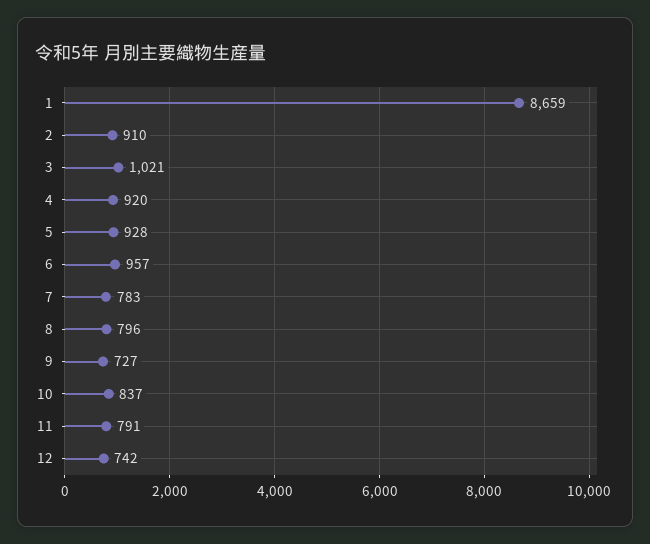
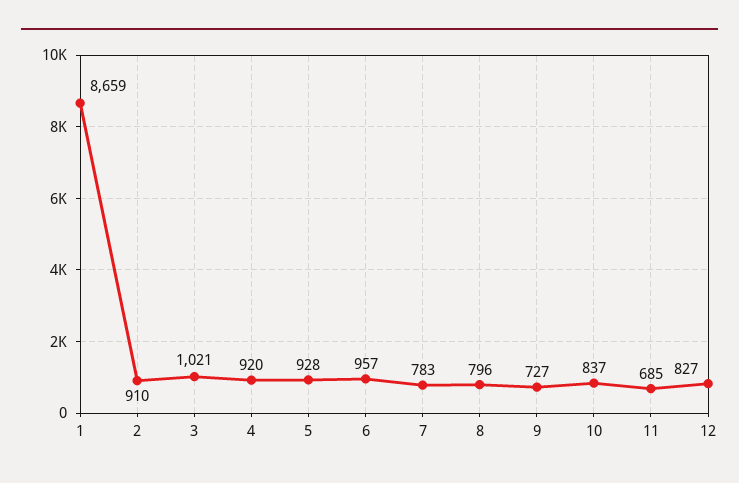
  {
    "1": 8659,
    "2": 910,
    "3": 1021,
    "4": 920,
    "5": 928,
    "6": 957,
    "7": 783,
    "8": 796,
    "9": 727,
    "10": 837,
-   "11": 791,
+   "11": 685,
-   "12": 742
+   "12": 827
  }

